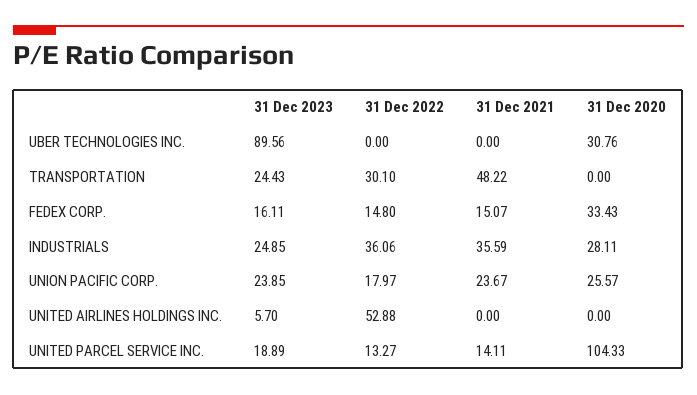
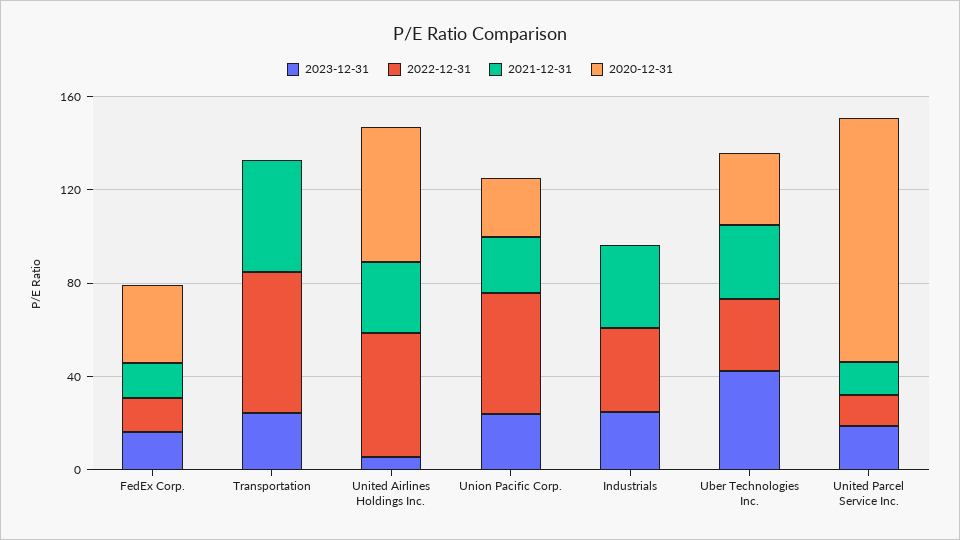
  {
    "31 Dec 2023": {
-     "UBER TECHNOLOGIES INC.": 89.56,
+     "UBER TECHNOLOGIES INC.": 40,
      "TRANSPORTATION": 24.43,
      "FEDEX CORP.": 16.11,
      "INDUSTRIALS": 24.85,
      "UNION PACIFIC CORP.": 23.85,
      "UNITED AIRLINES HOLDINGS INC.": 5.7,
      "UNITED PARCEL SERVICE INC.": 18.89
    },
    "31 Dec 2022": {
-     "UBER TECHNOLOGIES INC.": 0,
+     "UBER TECHNOLOGIES INC.": 30,
-     "TRANSPORTATION": 30.1,
+     "TRANSPORTATION": 60,
      "FEDEX CORP.": 14.8,
      "INDUSTRIALS": 36.06,
-     "UNION PACIFIC CORP.": 17.97,
+     "UNION PACIFIC CORP.": 50,
      "UNITED AIRLINES HOLDINGS INC.": 52.88,
      "UNITED PARCEL SERVICE INC.": 13.27
    },
    "31 Dec 2021": {
-     "UBER TECHNOLOGIES INC.": 0,
+     "UBER TECHNOLOGIES INC.": 30,
      "TRANSPORTATION": 48.22,
      "FEDEX CORP.": 15.07,
      "INDUSTRIALS": 35.59,
      "UNION PACIFIC CORP.": 23.67,
-     "UNITED AIRLINES HOLDINGS INC.": 0,
+     "UNITED AIRLINES HOLDINGS INC.": 30,
      "UNITED PARCEL SERVICE INC.": 14.11
    },
    "31 Dec 2020": {
      "UBER TECHNOLOGIES INC.": 30.76,
      "TRANSPORTATION": 0,
      "FEDEX CORP.": 33.43,
-     "INDUSTRIALS": 28.11,
+     "INDUSTRIALS": 0,
      "UNION PACIFIC CORP.": 25.57,
-     "UNITED AIRLINES HOLDINGS INC.": 0,
+     "UNITED AIRLINES HOLDINGS INC.": 60,
      "UNITED PARCEL SERVICE INC.": 104.33
    }
  }

